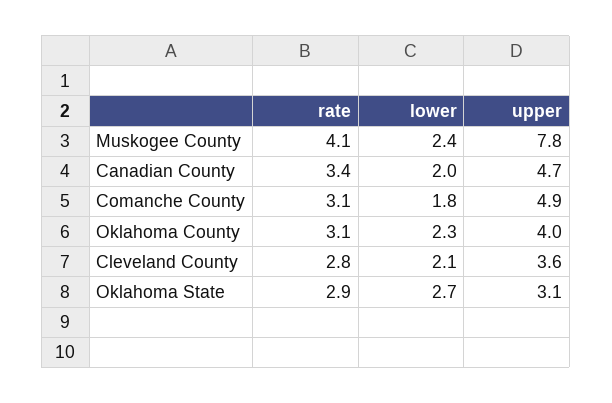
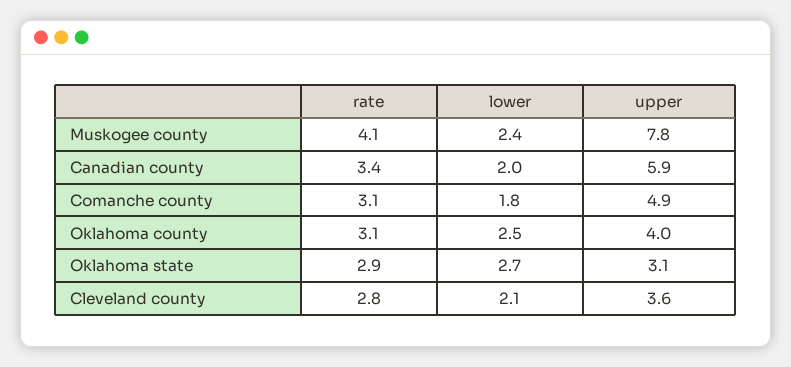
  {
    "rate": {
      "Muskogee County": 4.1,
      "Canadian County": 3.4,
      "Comanche County": 3.1,
      "Oklahoma County": 3.1,
      "Cleveland County": 2.8,
      "Oklahoma State": 2.9
    },
    "lower": {
      "Muskogee County": 2.4,
      "Canadian County": 2,
      "Comanche County": 1.8,
-     "Oklahoma County": 2.3,
+     "Oklahoma County": 2.5,
      "Cleveland County": 2.1,
      "Oklahoma State": 2.7
    },
    "upper": {
      "Muskogee County": 7.8,
-     "Canadian County": 4.7,
+     "Canadian County": 5.9,
      "Comanche County": 4.9,
      "Oklahoma County": 4,
      "Cleveland County": 3.6,
      "Oklahoma State": 3.1
    }
  }

